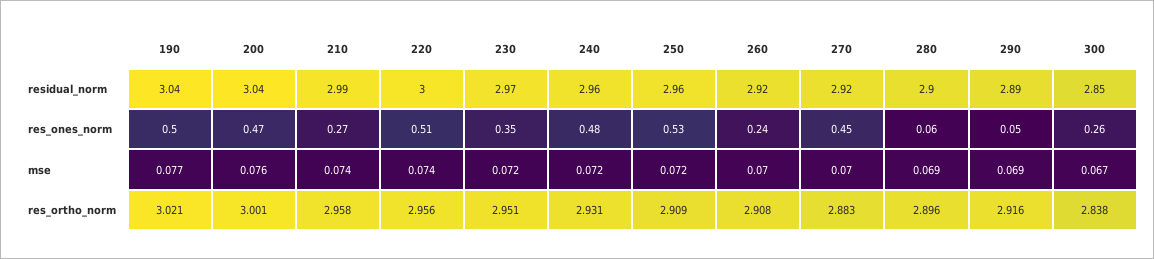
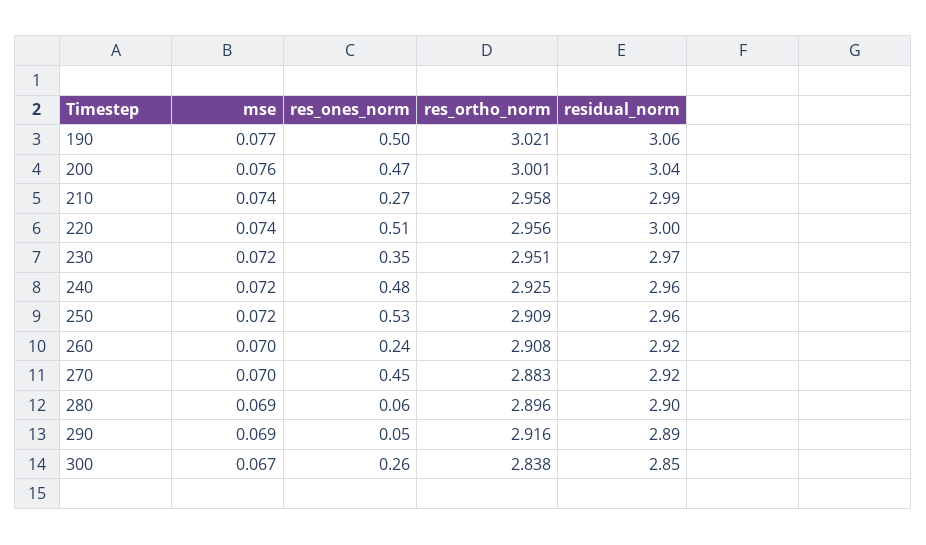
  {
    "190": {
-     "residual_norm": 3.04,
+     "residual_norm": 3.06,
      "res_ones_norm": 0.5,
      "mse": 0.077,
      "res_ortho_norm": 3.021
    },
    "200": {
      "residual_norm": 3.04,
      "res_ones_norm": 0.47,
      "mse": 0.076,
      "res_ortho_norm": 3.001
    },
    "210": {
      "residual_norm": 2.99,
      "res_ones_norm": 0.27,
      "mse": 0.074,
      "res_ortho_norm": 2.958
    },
    "220": {
      "residual_norm": 3,
      "res_ones_norm": 0.51,
      "mse": 0.074,
      "res_ortho_norm": 2.956
    },
    "230": {
      "residual_norm": 2.97,
      "res_ones_norm": 0.35,
      "mse": 0.072,
      "res_ortho_norm": 2.951
    },
    "240": {
      "residual_norm": 2.96,
      "res_ones_norm": 0.48,
      "mse": 0.072,
-     "res_ortho_norm": 2.931
+     "res_ortho_norm": 2.925
    },
    "250": {
      "residual_norm": 2.96,
      "res_ones_norm": 0.53,
      "mse": 0.072,
      "res_ortho_norm": 2.909
    },
    "260": {
      "residual_norm": 2.92,
      "res_ones_norm": 0.24,
      "mse": 0.07,
      "res_ortho_norm": 2.908
    },
    "270": {
      "residual_norm": 2.92,
      "res_ones_norm": 0.45,
      "mse": 0.07,
      "res_ortho_norm": 2.883
    },
    "280": {
      "residual_norm": 2.9,
      "res_ones_norm": 0.06,
      "mse": 0.069,
      "res_ortho_norm": 2.896
    },
    "290": {
      "residual_norm": 2.89,
      "res_ones_norm": 0.05,
      "mse": 0.069,
      "res_ortho_norm": 2.916
    },
    "300": {
      "residual_norm": 2.85,
      "res_ones_norm": 0.26,
      "mse": 0.067,
      "res_ortho_norm": 2.838
    }
  }

